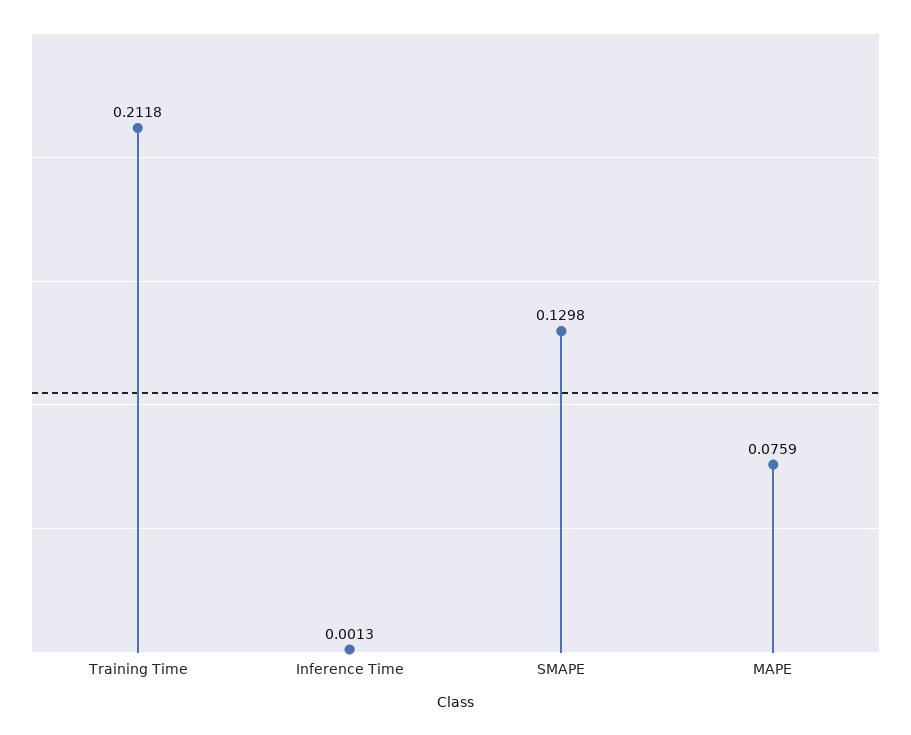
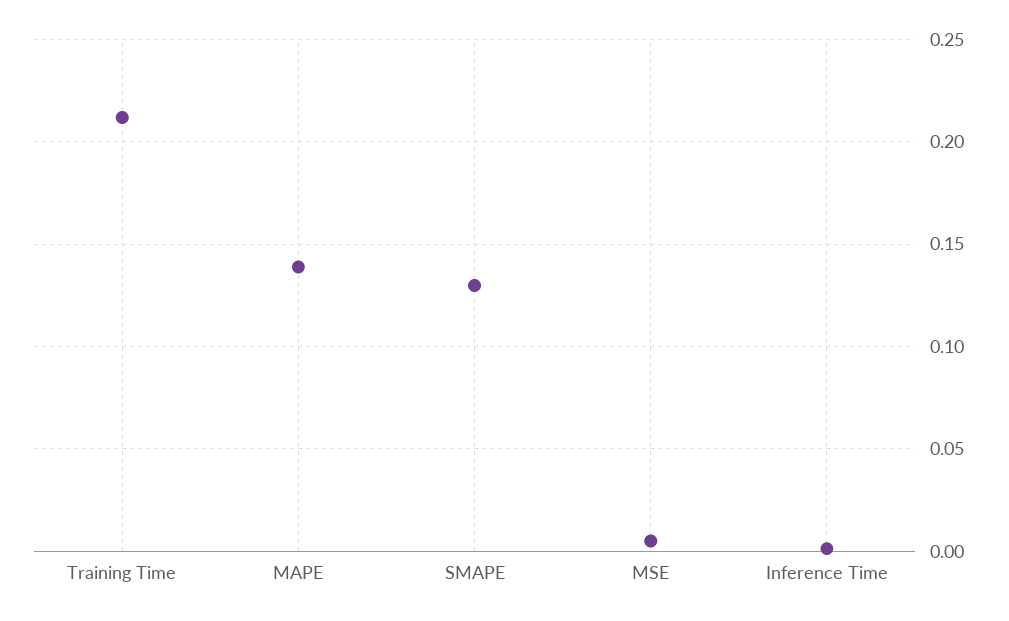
  {
    "Training Time": 0.2118,
    "Inference Time": 0.0013,
    "SMAPE": 0.1298,
-   "MAPE": 0.0759
+   "MAPE": 0.14,
+   "MSE": 0.005
  }

